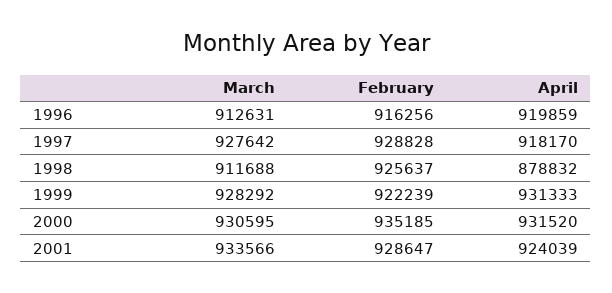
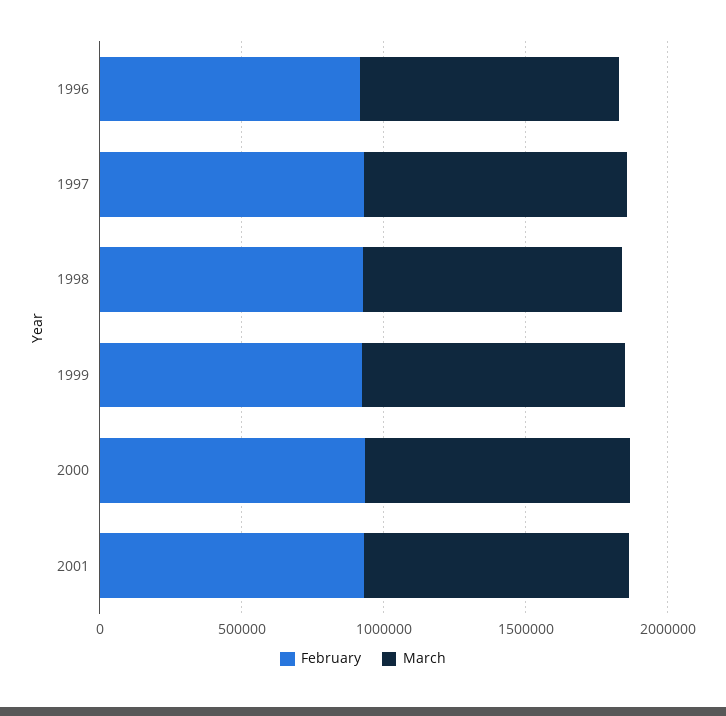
  {
    "March": {
      "1996": 912631,
      "1997": 927642,
      "1998": 911688,
      "1999": 928292,
      "2000": 930595,
      "2001": 933566
    },
    "February": {
      "1996": 916256,
      "1997": 928828,
      "1998": 925637,
      "1999": 922239,
      "2000": 935185,
      "2001": 928647
-   },
+   }
-   "April": {
-     "1996": 919859,
-     "1997": 918170,
-     "1998": 878832,
-     "1999": 931333,
-     "2000": 931520,
-     "2001": 924039
-   }
  }

